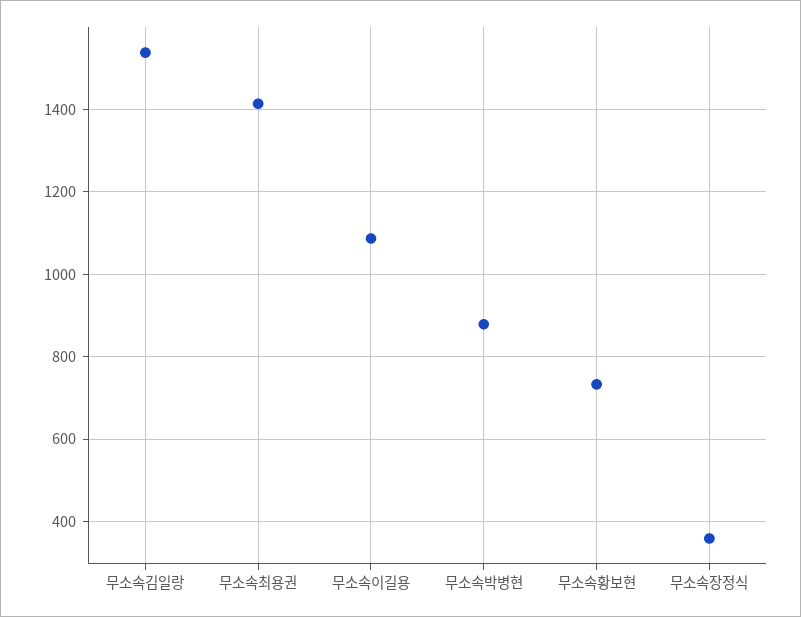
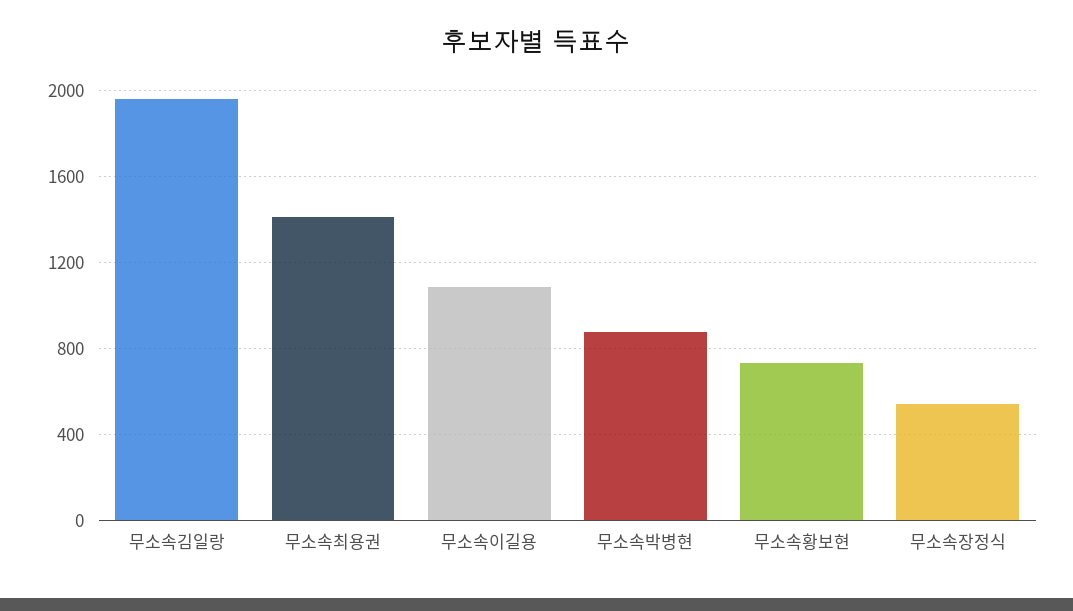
  {
-   "무소속김일랑": 1540,
+   "무소속김일랑": 1950,
    "무소속최용권": 1420,
    "무소속이길용": 1080,
    "무소속박병현": 880,
    "무소속황보현": 740,
-   "무소속장정식": 360
+   "무소속장정식": 550
  }

